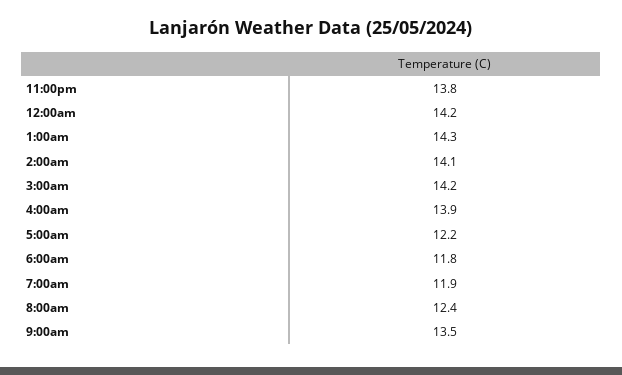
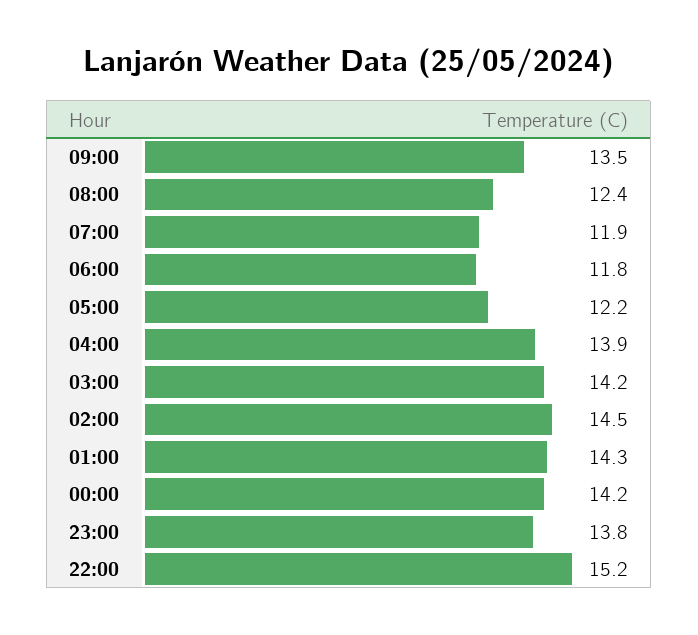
  {
    "11:00pm": 13.8,
    "12:00am": 14.2,
    "1:00am": 14.3,
-   "2:00am": 14.1,
+   "2:00am": 14.5,
    "3:00am": 14.2,
    "4:00am": 13.9,
    "5:00am": 12.2,
    "6:00am": 11.8,
    "7:00am": 11.9,
    "8:00am": 12.4,
-   "9:00am": 13.5
+   "9:00am": 13.5,
+   "22:00": 15.2
  }

